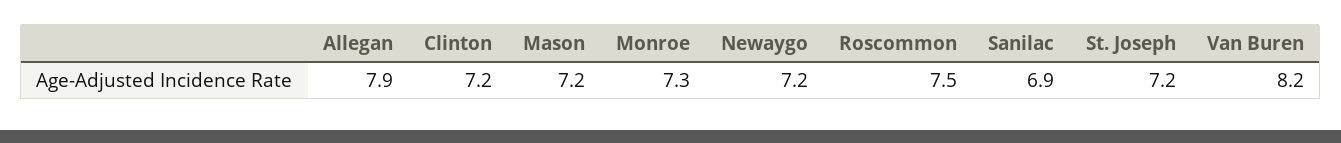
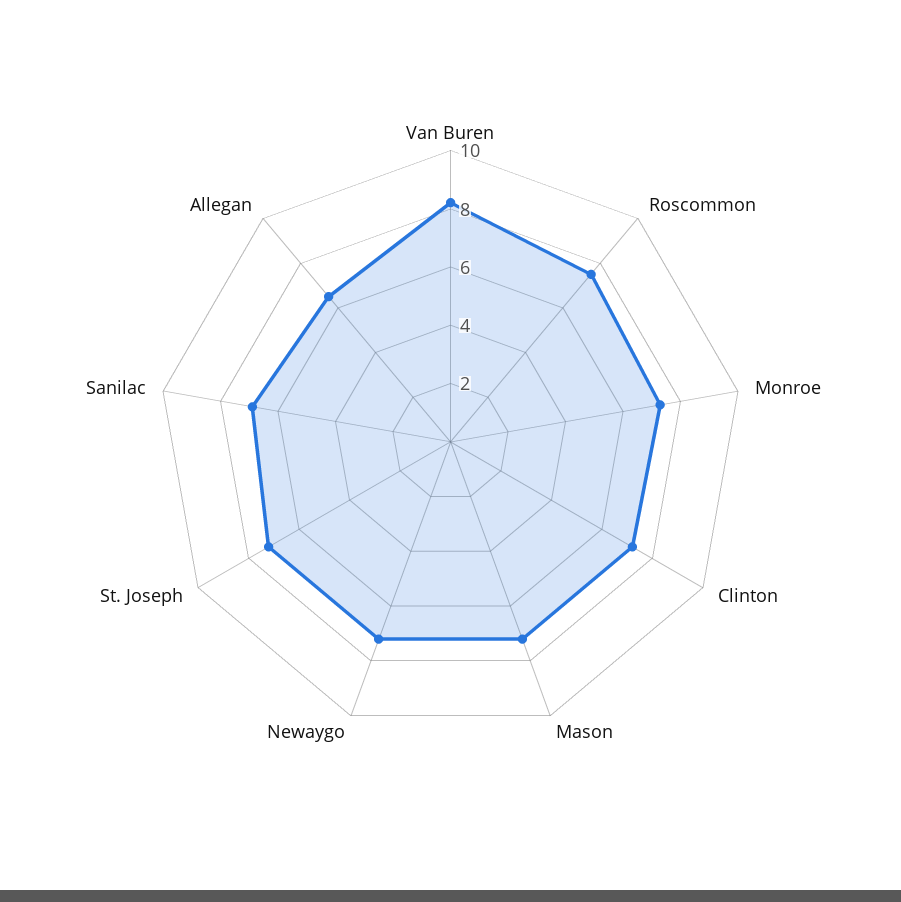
  {
-   "Allegan": 7.9,
+   "Allegan": 6.5,
    "Clinton": 7.2,
    "Mason": 7.2,
    "Monroe": 7.3,
    "Newaygo": 7.2,
    "Roscommon": 7.5,
    "Sanilac": 6.9,
    "St. Joseph": 7.2,
    "Van Buren": 8.2
  }

